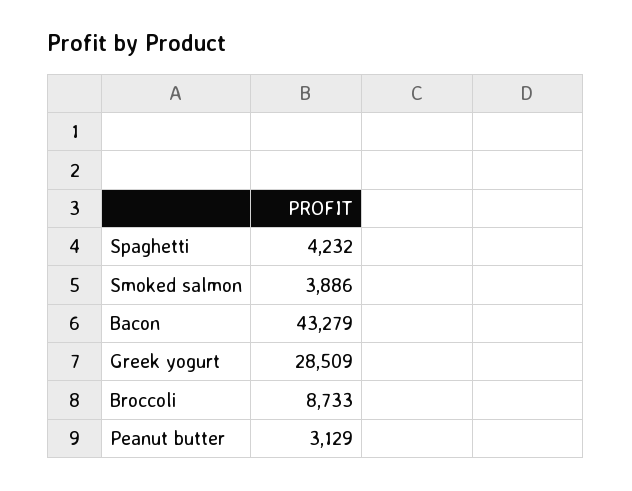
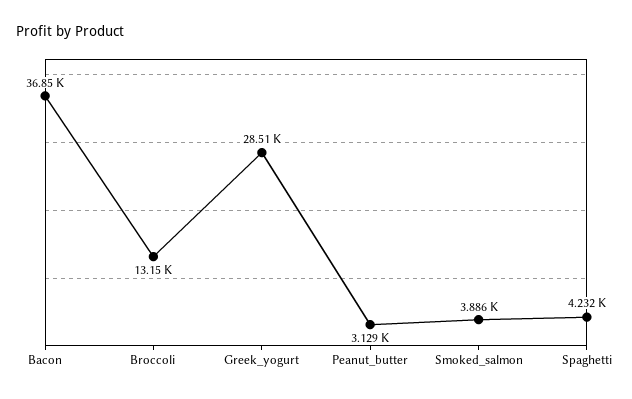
  {
    "Spaghetti": 4232,
    "Smoked salmon": 3886,
-   "Bacon": 43279,
+   "Bacon": 36850,
    "Greek yogurt": 28509,
-   "Broccoli": 8733,
+   "Broccoli": 13150,
    "Peanut butter": 3129
  }

